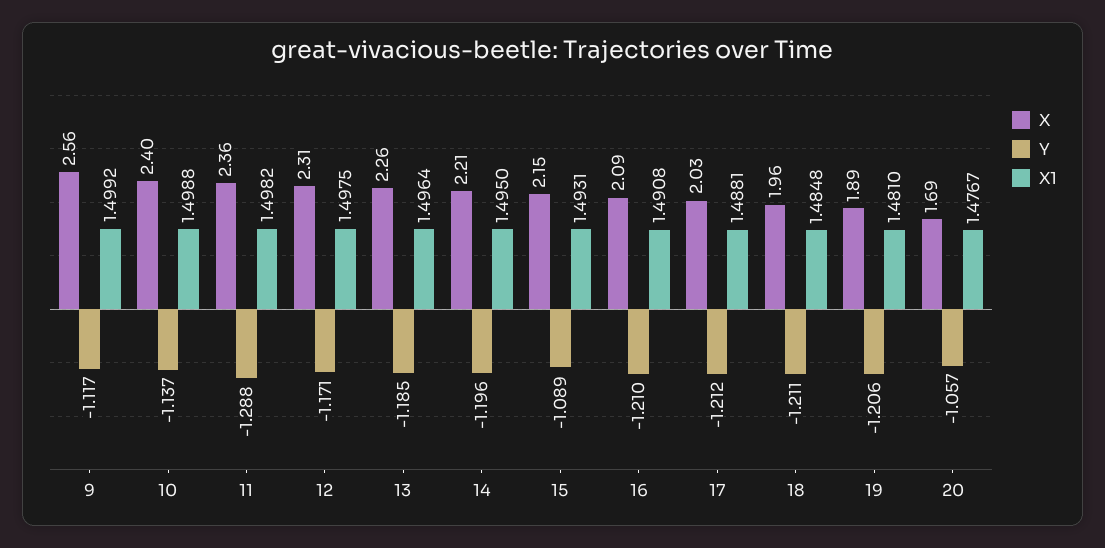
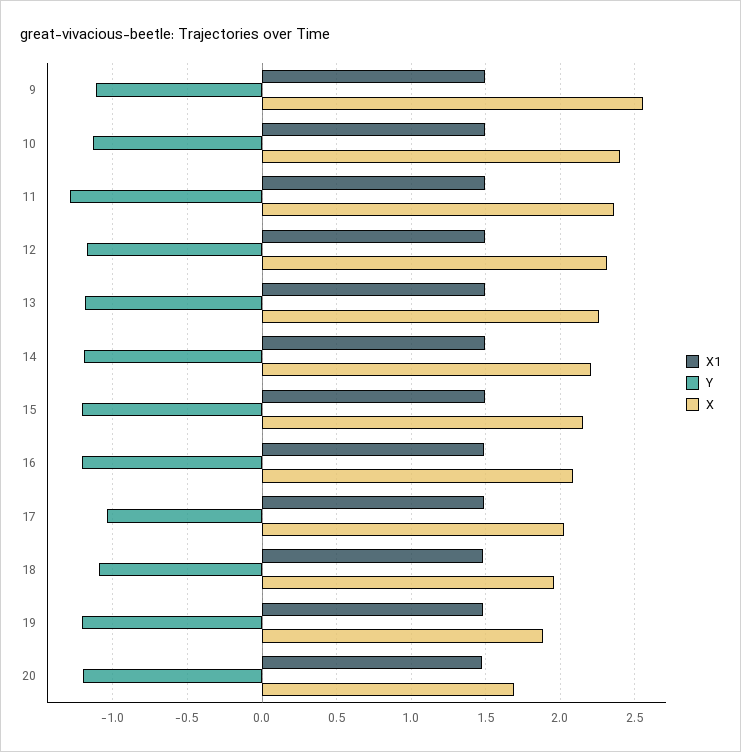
  {
    "X": {
      "9": 2.56,
      "10": 2.4,
      "11": 2.36,
      "12": 2.31,
      "13": 2.26,
      "14": 2.21,
      "15": 2.15,
      "16": 2.09,
      "17": 2.03,
      "18": 1.96,
      "19": 1.89,
      "20": 1.69
    },
    "Y": {
      "9": -1.117,
      "10": -1.137,
      "11": -1.288,
      "12": -1.171,
      "13": -1.185,
      "14": -1.196,
-     "15": -1.089,
+     "15": -1.2,
      "16": -1.21,
-     "17": -1.212,
+     "17": -1.05,
-     "18": -1.211,
+     "18": -1.1,
      "19": -1.206,
-     "20": -1.057
+     "20": -1.2
    },
    "X1": {
      "9": 1.4992,
      "10": 1.4988,
      "11": 1.4982,
      "12": 1.4975,
      "13": 1.4964,
      "14": 1.495,
      "15": 1.4931,
      "16": 1.4908,
      "17": 1.4881,
      "18": 1.4848,
      "19": 1.481,
      "20": 1.4767
    }
  }

